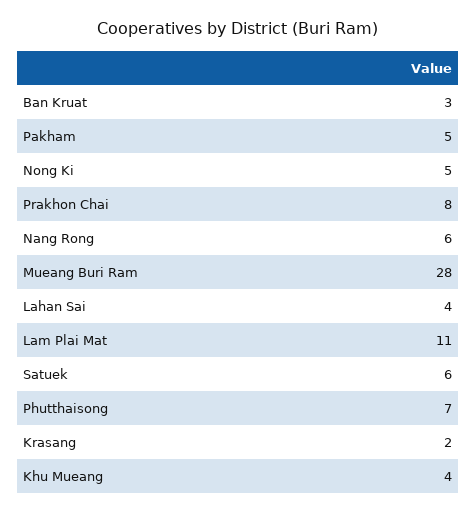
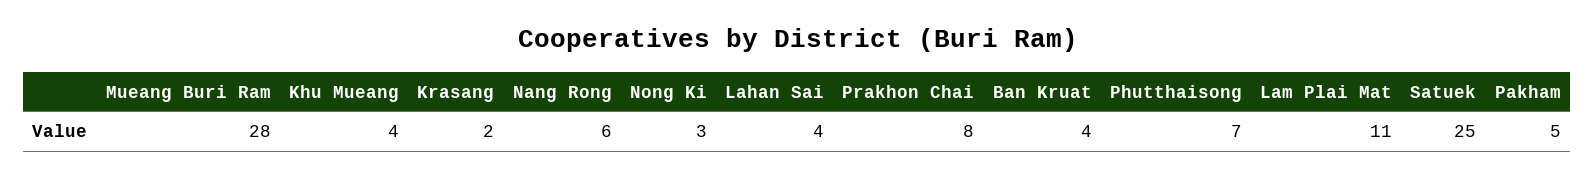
  {
-   "Ban Kruat": 3,
+   "Ban Kruat": 4,
    "Pakham": 5,
-   "Nong Ki": 5,
+   "Nong Ki": 3,
    "Prakhon Chai": 8,
    "Nang Rong": 6,
    "Mueang Buri Ram": 28,
    "Lahan Sai": 4,
    "Lam Plai Mat": 11,
-   "Satuek": 6,
+   "Satuek": 25,
    "Phutthaisong": 7,
    "Krasang": 2,
    "Khu Mueang": 4
  }

